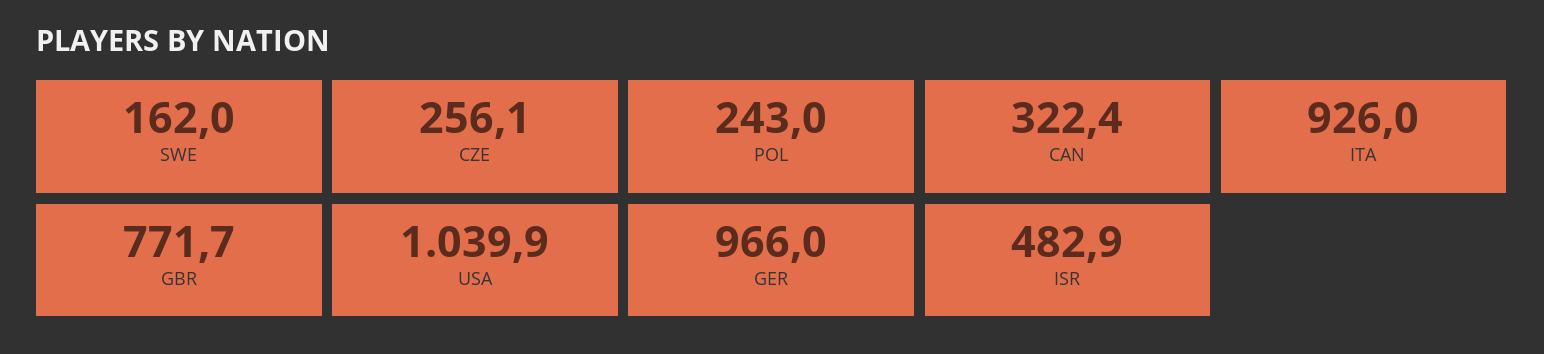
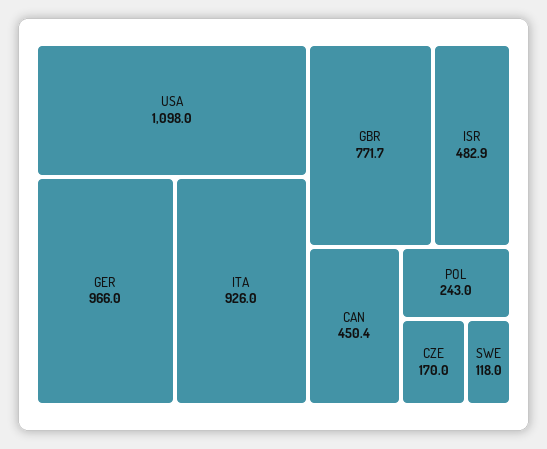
  {
-   "SWE": 162,
+   "SWE": 118,
-   "CZE": 256.1,
+   "CZE": 170,
    "POL": 243,
-   "CAN": 322.4,
+   "CAN": 450.4,
    "ITA": 926,
    "GBR": 771.7,
-   "USA": 1039.9,
+   "USA": 1098,
    "GER": 966,
    "ISR": 482.9
  }

